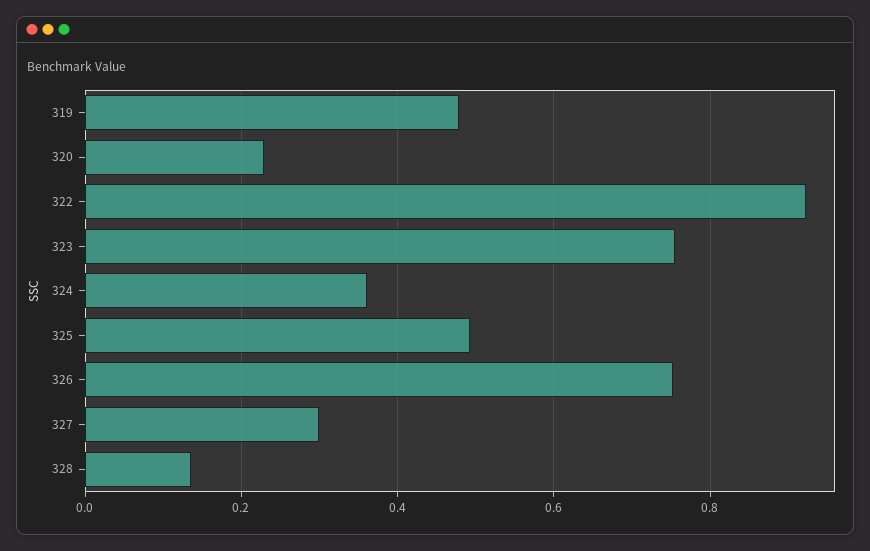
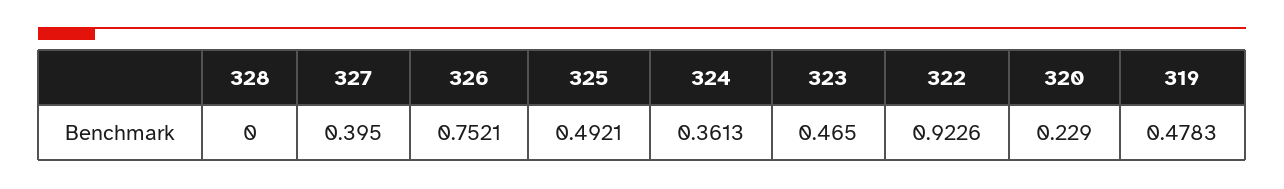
  {
    "319": 0.4783,
    "320": 0.229,
    "322": 0.9226,
-   "323": 0.76,
+   "323": 0.465,
    "324": 0.3613,
    "325": 0.4921,
    "326": 0.7521,
-   "327": 0.3,
+   "327": 0.395,
-   "328": 0.14
+   "328": 0
  }

